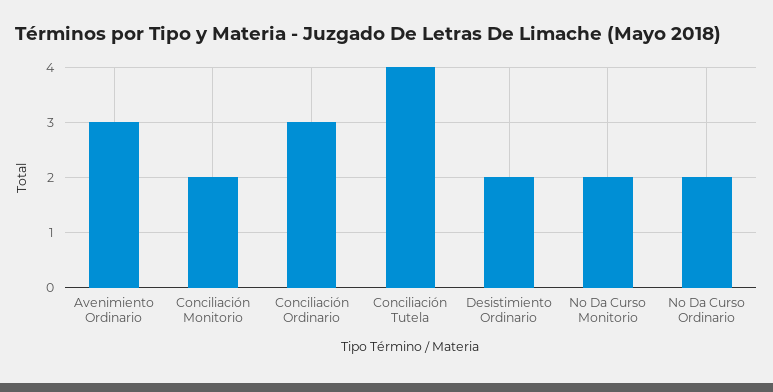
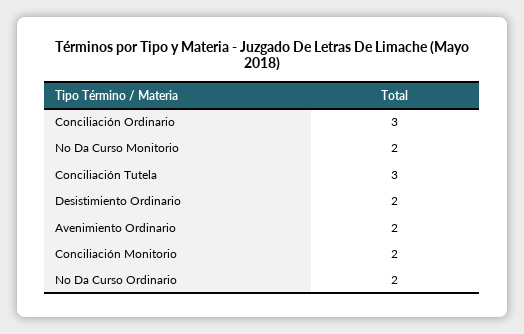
  {
-   "Avenimiento Ordinario": 3,
+   "Avenimiento Ordinario": 2,
    "Conciliación Monitorio": 2,
    "Conciliación Ordinario": 3,
-   "Conciliación Tutela": 4,
+   "Conciliación Tutela": 3,
    "Desistimiento Ordinario": 2,
    "No Da Curso Monitorio": 2,
    "No Da Curso Ordinario": 2
  }

